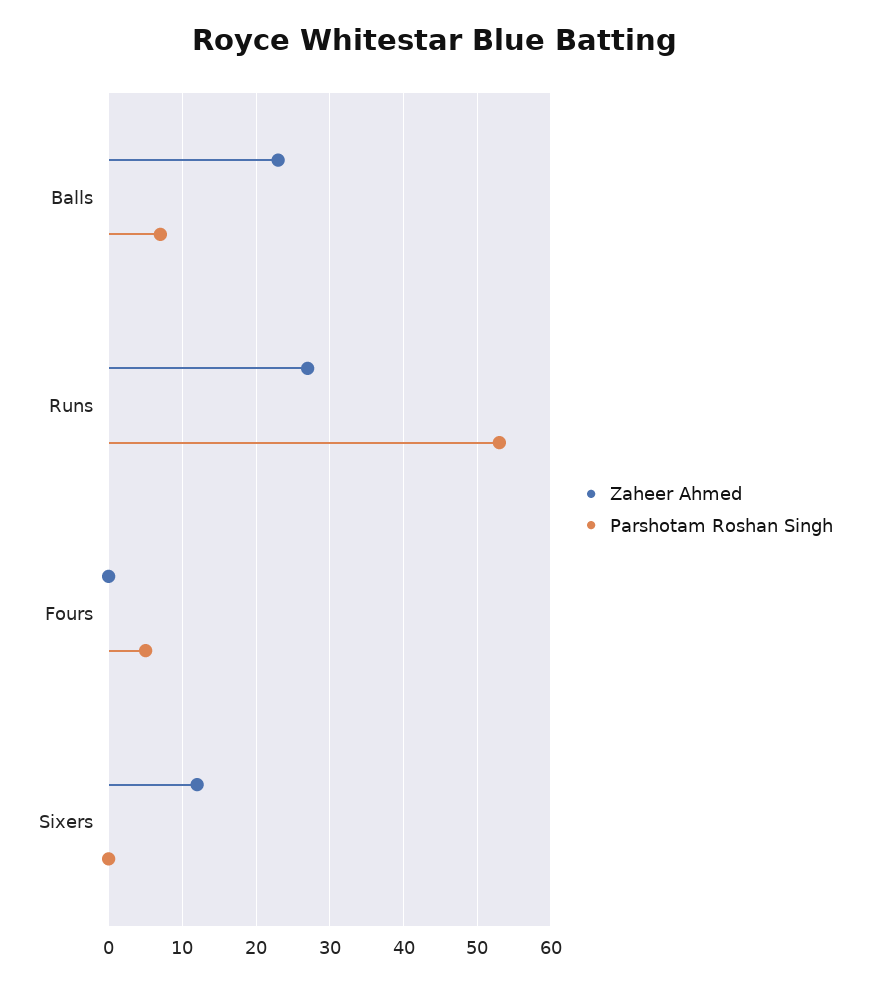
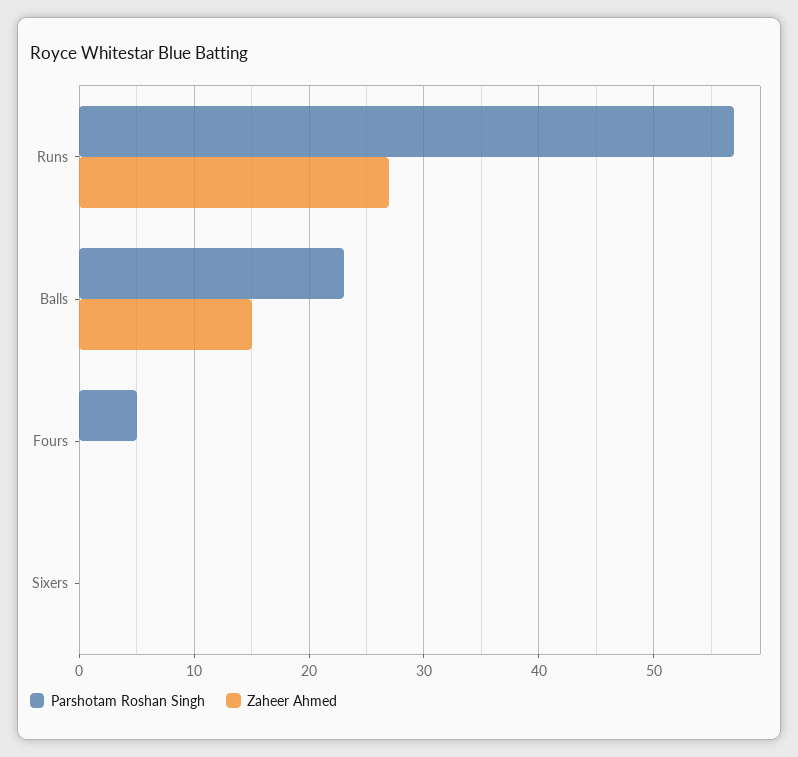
  {
    "Zaheer Ahmed": {
-     "Balls": 23,
+     "Balls": 15,
      "Runs": 27,
      "Fours": 0,
-     "Sixers": 12
+     "Sixers": 0
    },
    "Parshotam Roshan Singh": {
-     "Balls": 7,
+     "Balls": 23,
-     "Runs": 53,
+     "Runs": 57,
      "Fours": 5,
      "Sixers": 0
    }
  }

